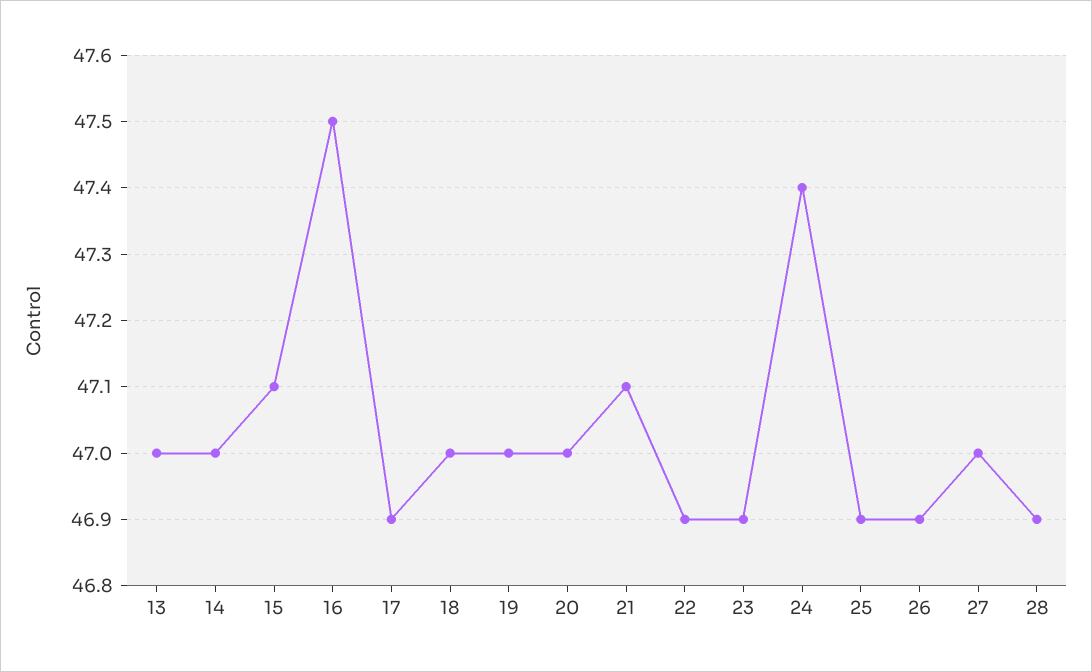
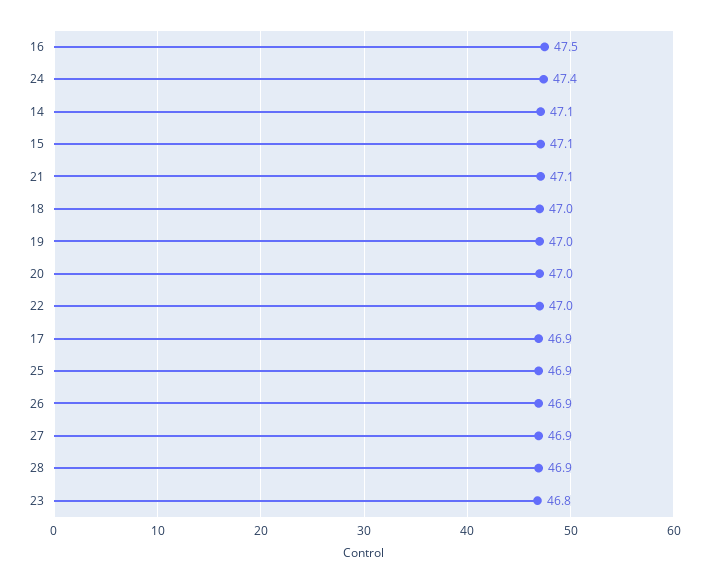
  {
-   "13": 47,
-   "14": 47,
+   "14": 47.1,
    "15": 47.1,
    "16": 47.5,
    "17": 46.9,
    "18": 47,
    "19": 47,
    "20": 47,
    "21": 47.1,
-   "22": 46.9,
+   "22": 47,
-   "23": 46.9,
+   "23": 46.8,
    "24": 47.4,
    "25": 46.9,
    "26": 46.9,
-   "27": 47,
+   "27": 46.9,
    "28": 46.9
  }

